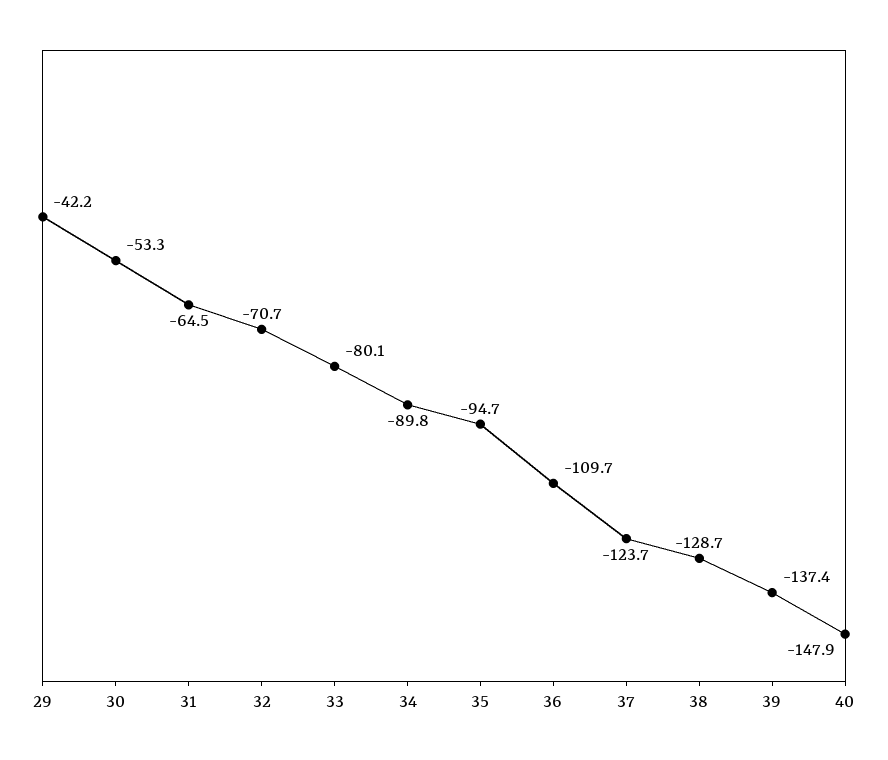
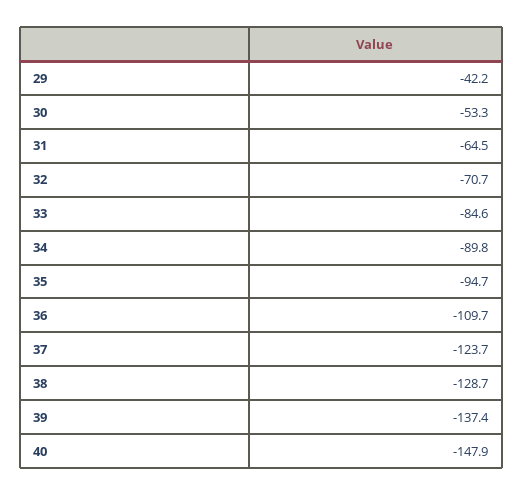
  {
    "29": -42.2,
    "30": -53.3,
    "31": -64.5,
    "32": -70.7,
-   "33": -80.1,
+   "33": -84.6,
    "34": -89.8,
    "35": -94.7,
    "36": -109.7,
    "37": -123.7,
    "38": -128.7,
    "39": -137.4,
    "40": -147.9
  }

